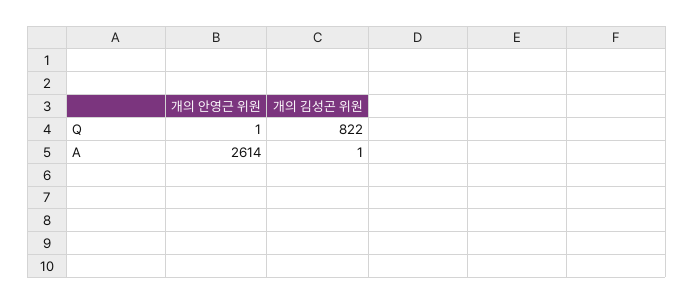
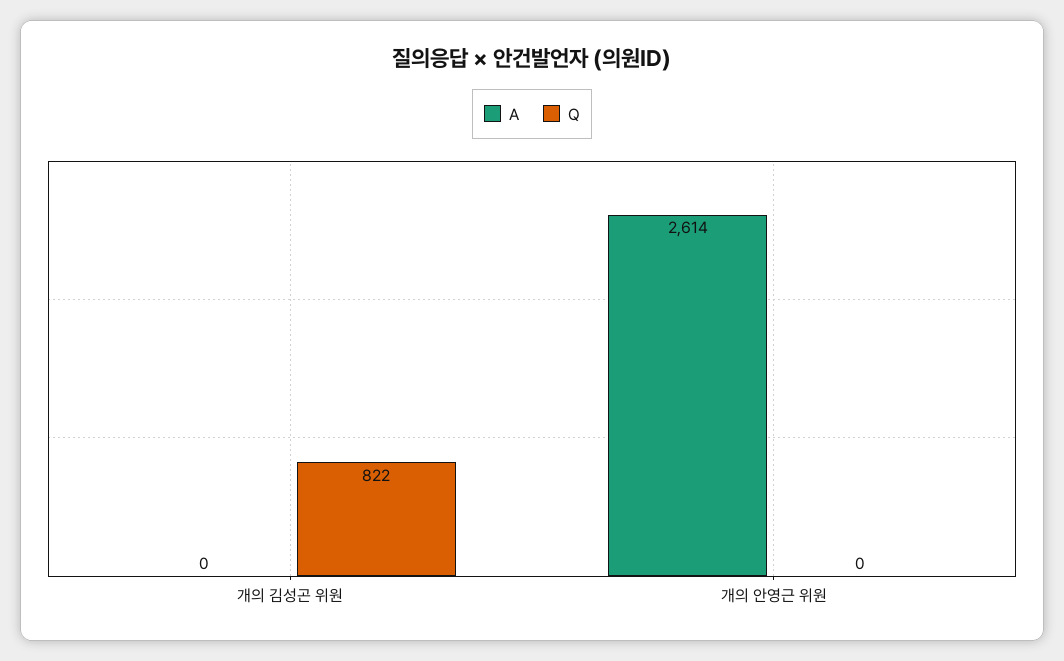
  {
    "Q": {
-     "개의 안영근 위원": 1,
+     "개의 안영근 위원": 0,
      "개의 김성곤 위원": 822
    },
    "A": {
      "개의 안영근 위원": 2614,
-     "개의 김성곤 위원": 1
+     "개의 김성곤 위원": 0
    }
  }

